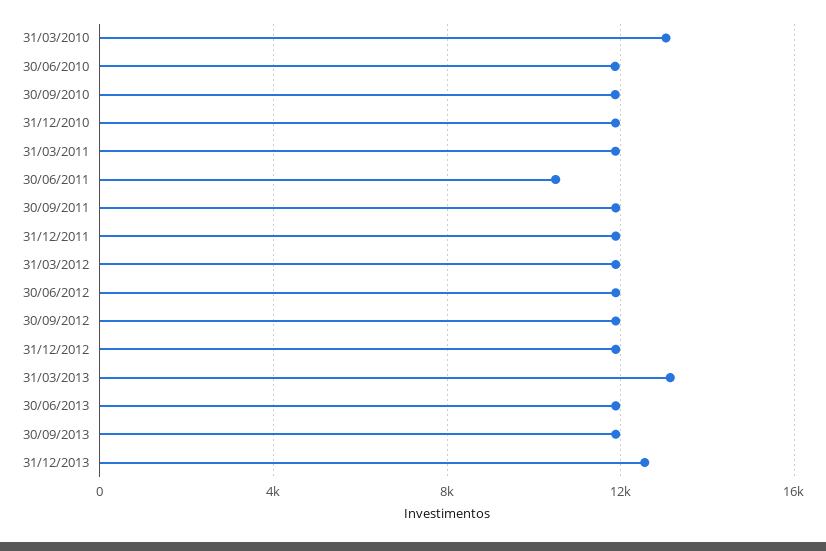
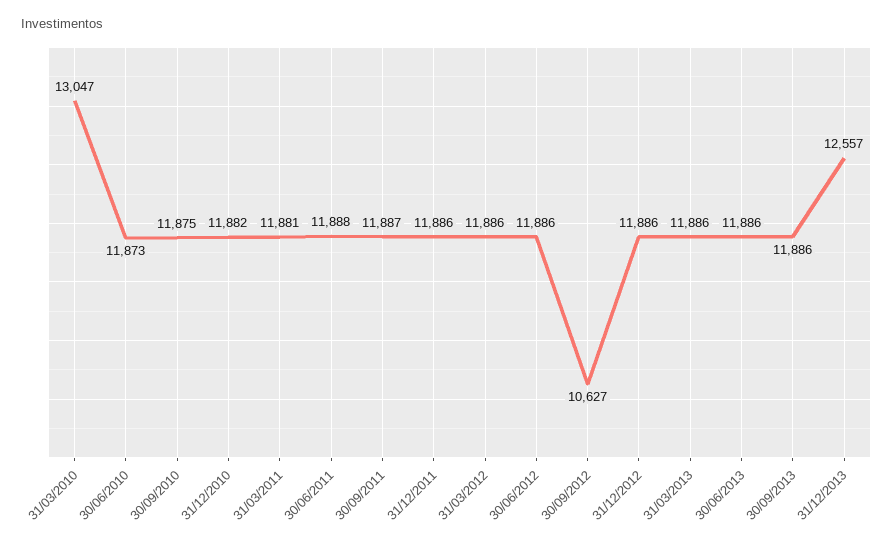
  {
    "31/03/2010": 13047,
    "30/06/2010": 11873,
    "30/09/2010": 11875,
    "31/12/2010": 11882,
    "31/03/2011": 11881,
-   "30/06/2011": 10500,
+   "30/06/2011": 11888,
    "30/09/2011": 11887,
    "31/12/2011": 11886,
    "31/03/2012": 11886,
    "30/06/2012": 11886,
-   "30/09/2012": 12000,
+   "30/09/2012": 10627,
    "31/12/2012": 11886,
-   "31/03/2013": 13000,
+   "31/03/2013": 11886,
    "30/06/2013": 11886,
    "30/09/2013": 11886,
    "31/12/2013": 12557
  }

